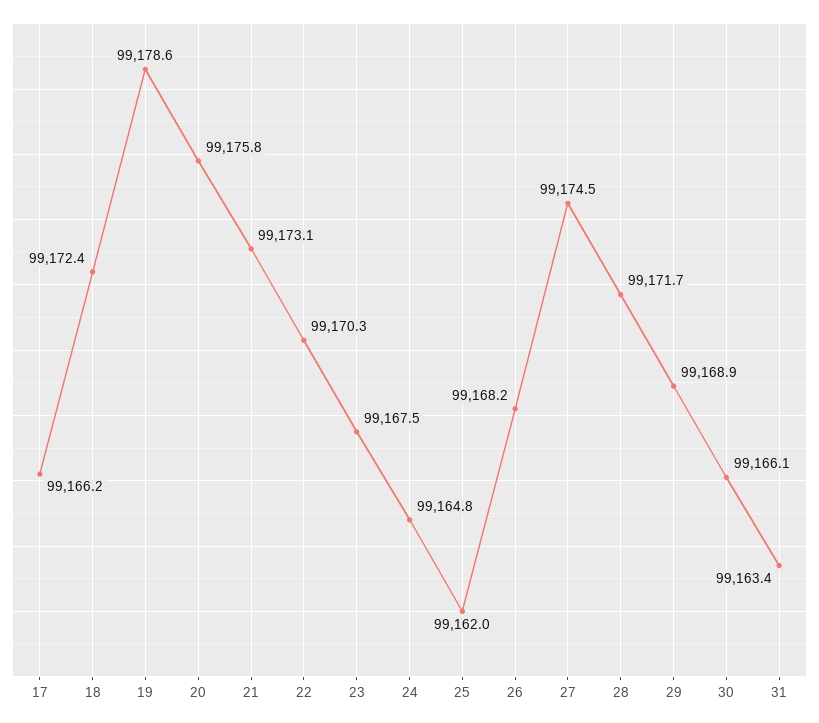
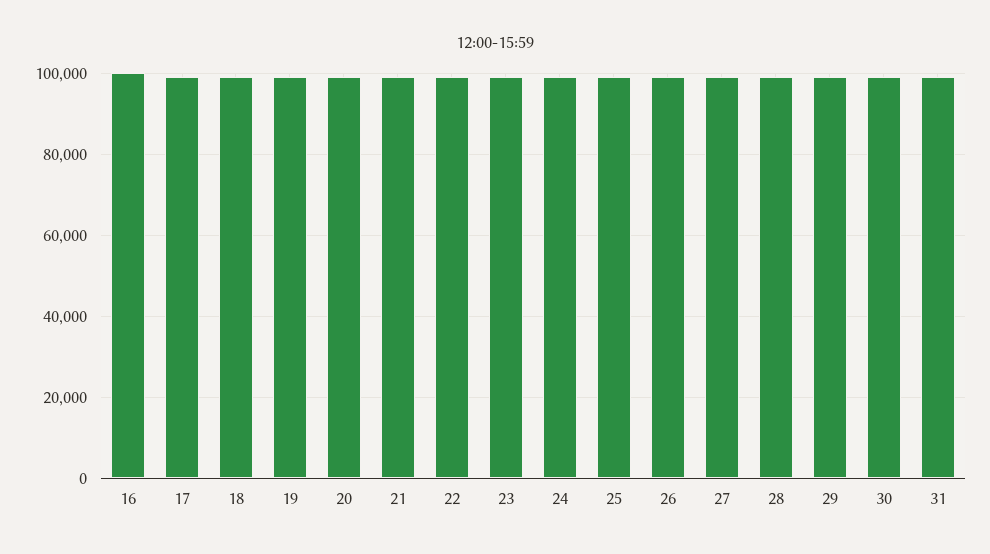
  {
    "17": 99166.2,
    "18": 99172.4,
    "19": 99178.6,
    "20": 99175.8,
    "21": 99173.1,
    "22": 99170.3,
    "23": 99167.5,
    "24": 99164.8,
    "25": 99162,
    "26": 99168.2,
    "27": 99174.5,
    "28": 99171.7,
    "29": 99168.9,
    "30": 99166.1,
-   "31": 99163.4
+   "31": 99163.4,
+   "16": 100000
  }

